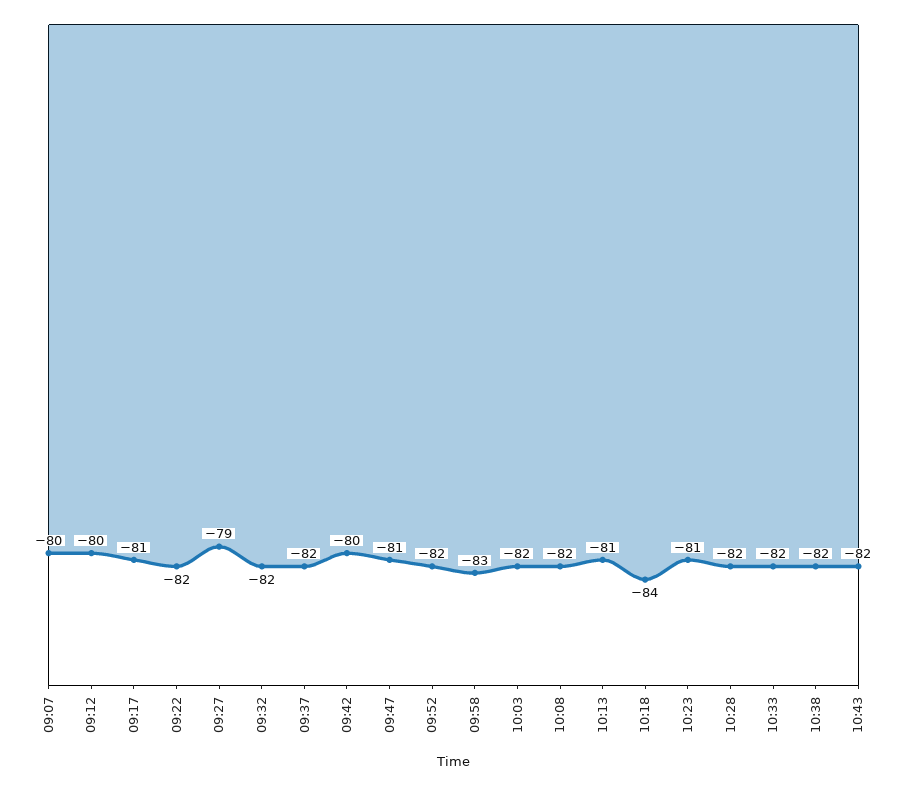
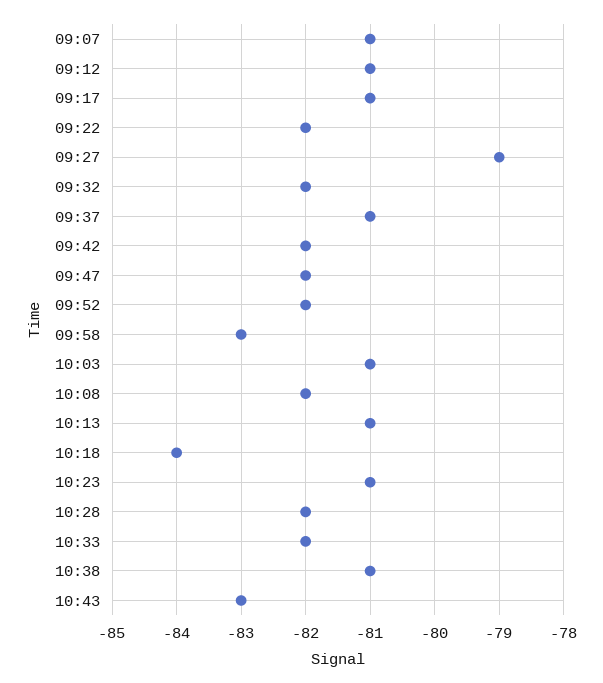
  {
-   "09:07": -80,
+   "09:07": -81,
-   "09:12": -80,
+   "09:12": -81,
    "09:17": -81,
    "09:22": -82,
    "09:27": -79,
    "09:32": -82,
-   "09:37": -82,
+   "09:37": -81,
-   "09:42": -80,
+   "09:42": -82,
-   "09:47": -81,
+   "09:47": -82,
    "09:52": -82,
    "09:58": -83,
-   "10:03": -82,
+   "10:03": -81,
    "10:08": -82,
    "10:13": -81,
    "10:18": -84,
    "10:23": -81,
    "10:28": -82,
    "10:33": -82,
-   "10:38": -82,
+   "10:38": -81,
-   "10:43": -82
+   "10:43": -83
  }

